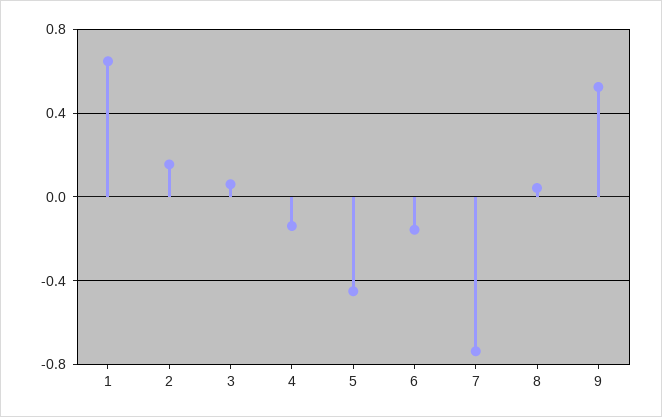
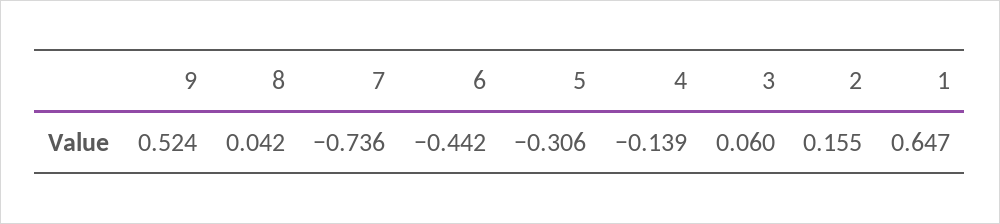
  {
    "1": 0.647,
    "2": 0.155,
    "3": 0.06,
    "4": -0.139,
-   "5": -0.45,
+   "5": -0.306,
-   "6": -0.15,
+   "6": -0.442,
    "7": -0.736,
    "8": 0.042,
    "9": 0.524
  }

